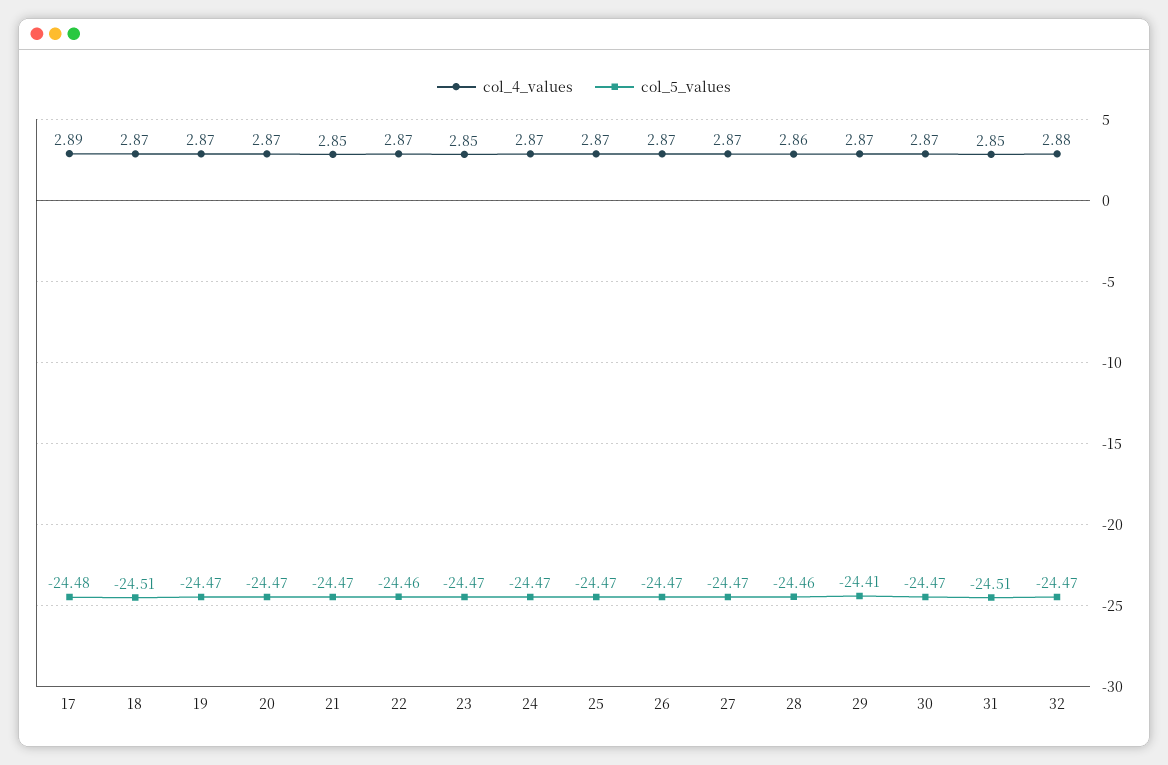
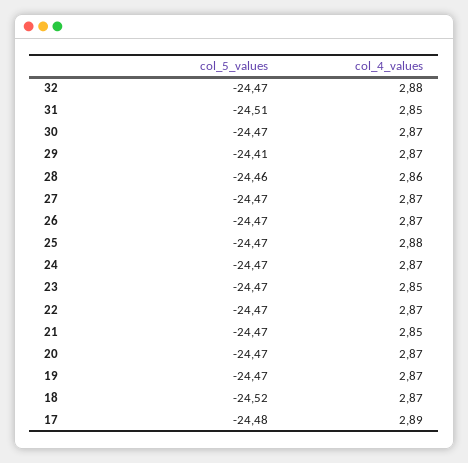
  {
    "col_4_values": {
      "17": 2.89,
      "18": 2.87,
      "19": 2.87,
      "20": 2.87,
      "21": 2.85,
      "22": 2.87,
      "23": 2.85,
      "24": 2.87,
-     "25": 2.87,
+     "25": 2.88,
      "26": 2.87,
      "27": 2.87,
      "28": 2.86,
      "29": 2.87,
      "30": 2.87,
      "31": 2.85,
      "32": 2.88
    },
    "col_5_values": {
      "17": -24.48,
-     "18": -24.51,
+     "18": -24.52,
      "19": -24.47,
      "20": -24.47,
      "21": -24.47,
-     "22": -24.46,
+     "22": -24.47,
      "23": -24.47,
      "24": -24.47,
      "25": -24.47,
      "26": -24.47,
      "27": -24.47,
      "28": -24.46,
      "29": -24.41,
      "30": -24.47,
      "31": -24.51,
      "32": -24.47
    }
  }

